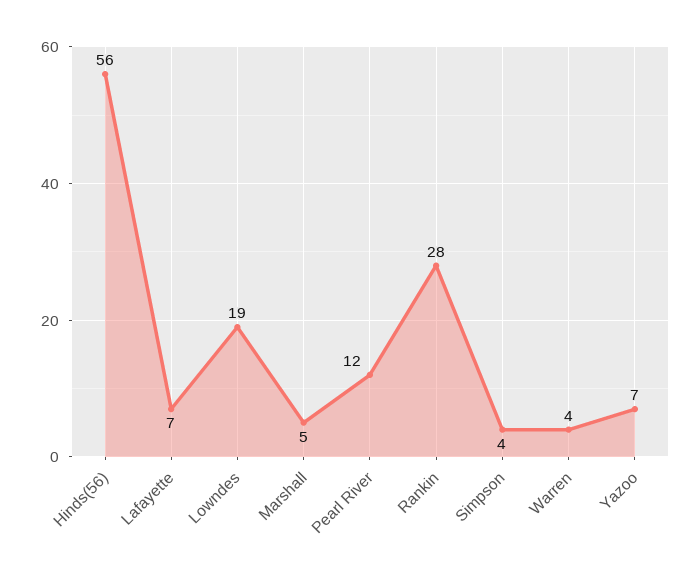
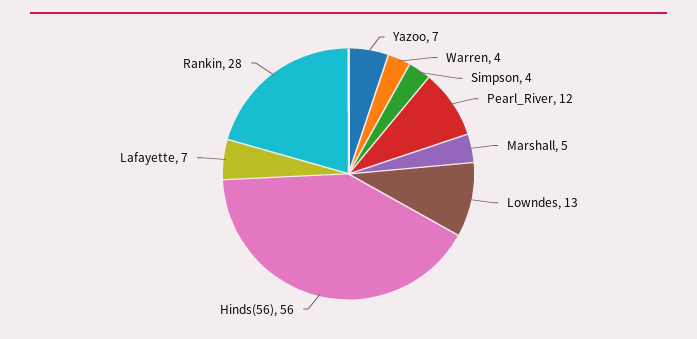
  {
    "Hinds(56)": 56,
    "Lafayette": 7,
-   "Lowndes": 19,
+   "Lowndes": 13,
    "Marshall": 5,
    "Pearl River": 12,
    "Rankin": 28,
    "Simpson": 4,
    "Warren": 4,
    "Yazoo": 7
  }

